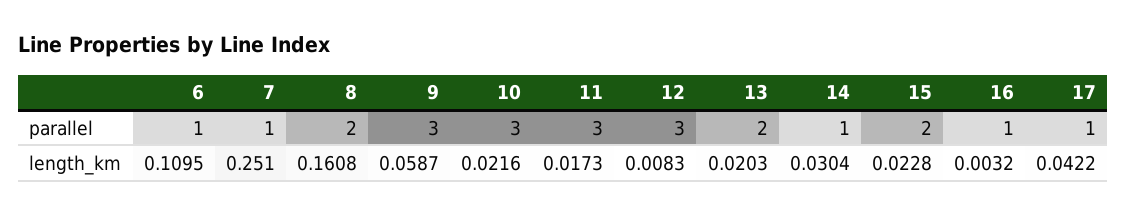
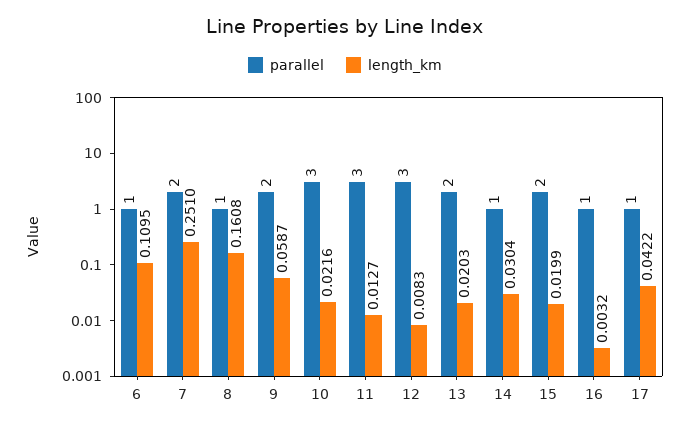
  {
    "parallel": {
      "6": 1,
-     "7": 1,
+     "7": 2,
-     "8": 2,
+     "8": 1,
-     "9": 3,
+     "9": 2,
      "10": 3,
      "11": 3,
      "12": 3,
      "13": 2,
      "14": 1,
      "15": 2,
      "16": 1,
      "17": 1
    },
    "length_km": {
      "6": 0.1095,
      "7": 0.251,
      "8": 0.1608,
      "9": 0.0587,
      "10": 0.0216,
-     "11": 0.0173,
+     "11": 0.0127,
      "12": 0.0083,
      "13": 0.0203,
      "14": 0.0304,
-     "15": 0.0228,
+     "15": 0.0199,
      "16": 0.0032,
      "17": 0.0422
    }
  }

